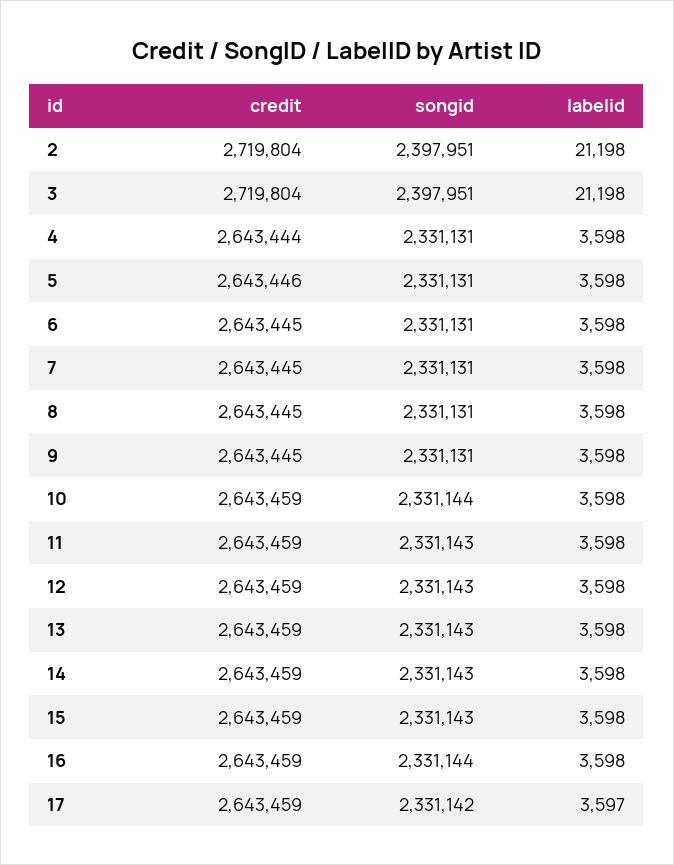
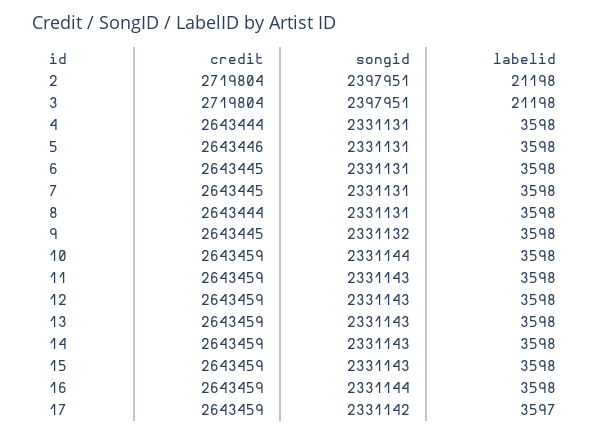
  {
    "credit": {
      "2": 2719804,
      "3": 2719804,
      "4": 2643444,
      "5": 2643446,
      "6": 2643445,
      "7": 2643445,
-     "8": 2643445,
+     "8": 2643444,
      "9": 2643445,
      "10": 2643459,
      "11": 2643459,
      "12": 2643459,
      "13": 2643459,
      "14": 2643459,
      "15": 2643459,
      "16": 2643459,
      "17": 2643459
    },
    "songid": {
      "2": 2397951,
      "3": 2397951,
      "4": 2331131,
      "5": 2331131,
      "6": 2331131,
      "7": 2331131,
      "8": 2331131,
-     "9": 2331131,
+     "9": 2331132,
      "10": 2331144,
      "11": 2331143,
      "12": 2331143,
      "13": 2331143,
      "14": 2331143,
      "15": 2331143,
      "16": 2331144,
      "17": 2331142
    },
    "labelid": {
      "2": 21198,
      "3": 21198,
      "4": 3598,
      "5": 3598,
      "6": 3598,
      "7": 3598,
      "8": 3598,
      "9": 3598,
      "10": 3598,
      "11": 3598,
      "12": 3598,
      "13": 3598,
      "14": 3598,
      "15": 3598,
      "16": 3598,
      "17": 3597
    }
  }

